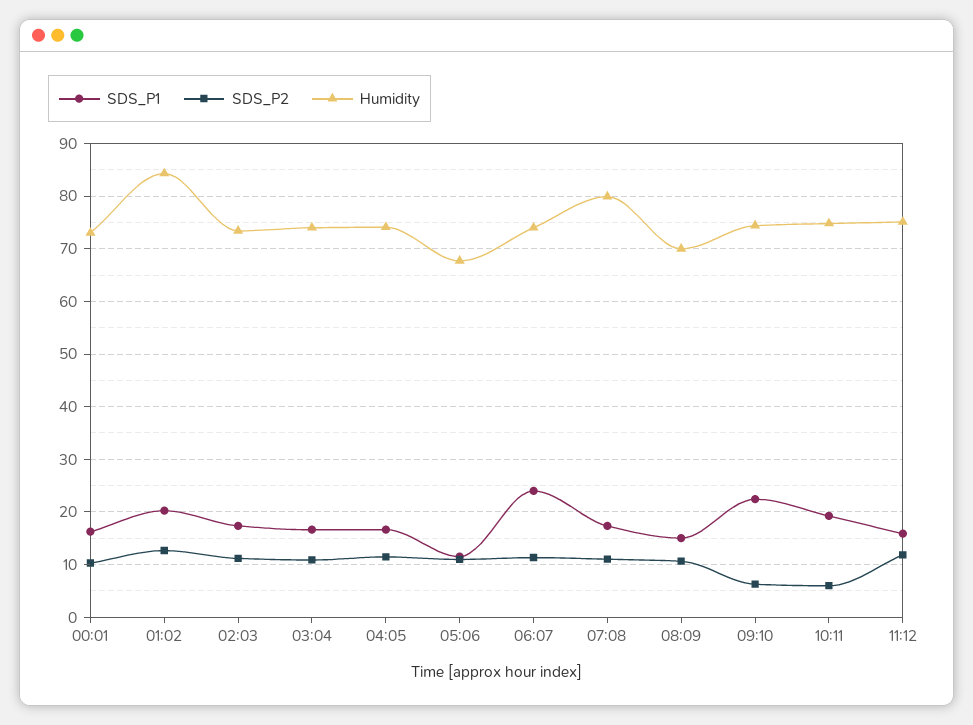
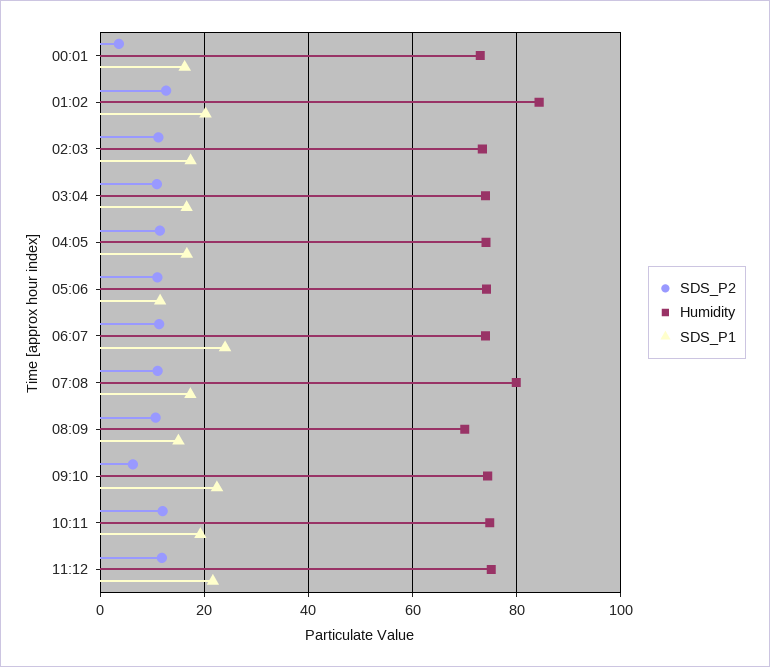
  {
    "SDS_P1": {
      "00:01": 16,
      "01:02": 20,
      "02:03": 18,
      "03:04": 16,
      "04:05": 16,
      "05:06": 12,
      "06:07": 24,
      "07:08": 18,
      "08:09": 16,
      "09:10": 22,
      "10:11": 20,
-     "11:12": 16
+     "11:12": 22
    },
    "SDS_P2": {
-     "00:01": 10,
+     "00:01": 4,
      "01:02": 12,
      "02:03": 12,
      "03:04": 10,
      "04:05": 12,
      "05:06": 12,
      "06:07": 12,
      "07:08": 12,
      "08:09": 10,
      "09:10": 6,
-     "10:11": 6,
+     "10:11": 12,
      "11:12": 12
    },
    "Humidity": {
      "00:01": 74,
      "01:02": 84,
      "02:03": 74,
      "03:04": 74,
      "04:05": 74,
-     "05:06": 68,
+     "05:06": 74,
      "06:07": 74,
      "07:08": 80,
      "08:09": 70,
      "09:10": 74,
      "10:11": 74,
      "11:12": 76
    }
  }

